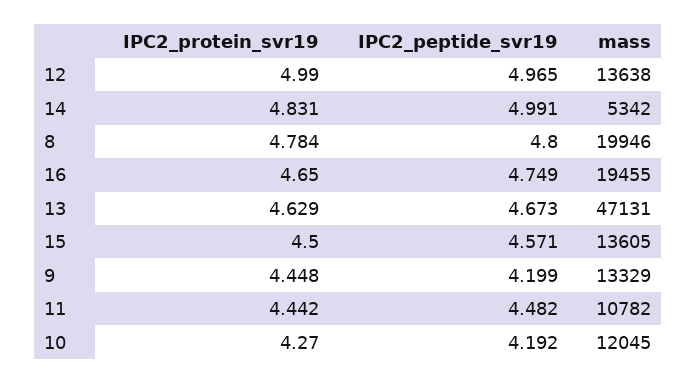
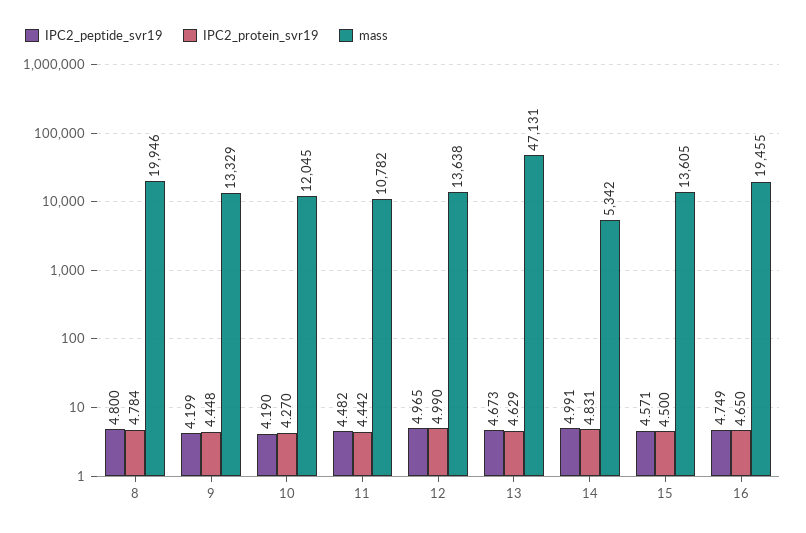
  {
    "IPC2_protein_svr19": {
      "12": 4.99,
      "14": 4.831,
      "8": 4.784,
      "16": 4.65,
      "13": 4.629,
      "15": 4.5,
      "9": 4.448,
      "11": 4.442,
      "10": 4.27
    },
    "IPC2_peptide_svr19": {
      "12": 4.965,
      "14": 4.991,
      "8": 4.8,
      "16": 4.749,
      "13": 4.673,
      "15": 4.571,
      "9": 4.199,
      "11": 4.482,
-     "10": 4.192
+     "10": 4.19
    },
    "mass": {
      "12": 13638,
      "14": 5342,
      "8": 19946,
      "16": 19455,
      "13": 47131,
      "15": 13605,
      "9": 13329,
      "11": 10782,
      "10": 12045
    }
  }

